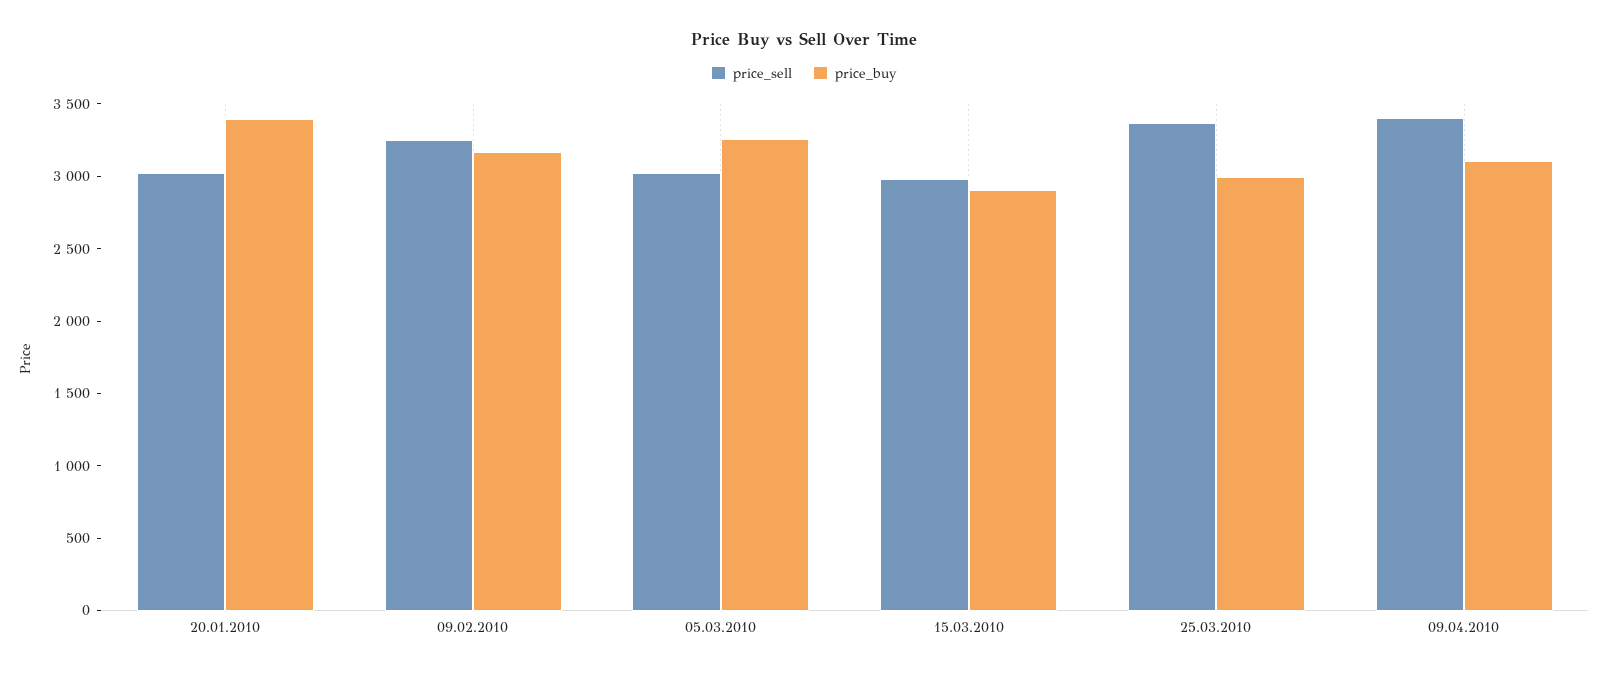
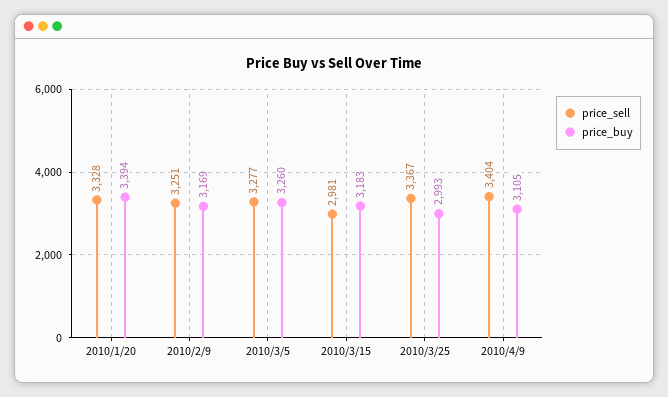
  {
    "price_sell": {
-     "20.01.2010": 3000,
+     "20.01.2010": 3328,
      "09.02.2010": 3251,
-     "05.03.2010": 3000,
+     "05.03.2010": 3277,
      "15.03.2010": 2981,
      "25.03.2010": 3367,
      "09.04.2010": 3404
    },
    "price_buy": {
      "20.01.2010": 3394,
      "09.02.2010": 3169,
      "05.03.2010": 3260,
-     "15.03.2010": 2900,
+     "15.03.2010": 3183,
      "25.03.2010": 2993,
      "09.04.2010": 3105
    }
  }

